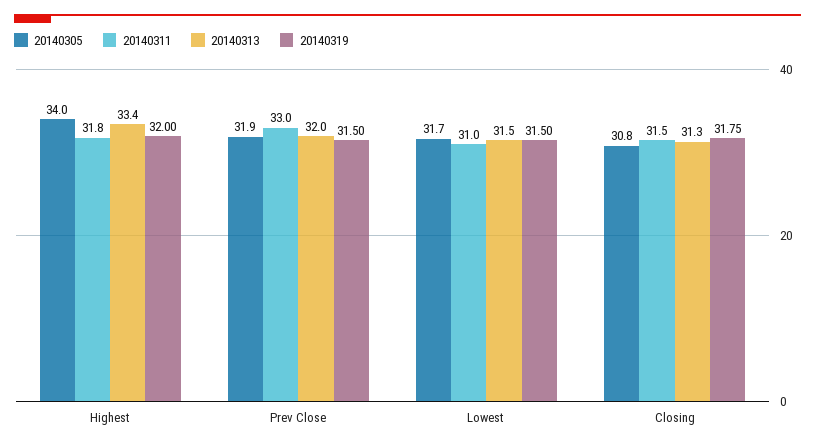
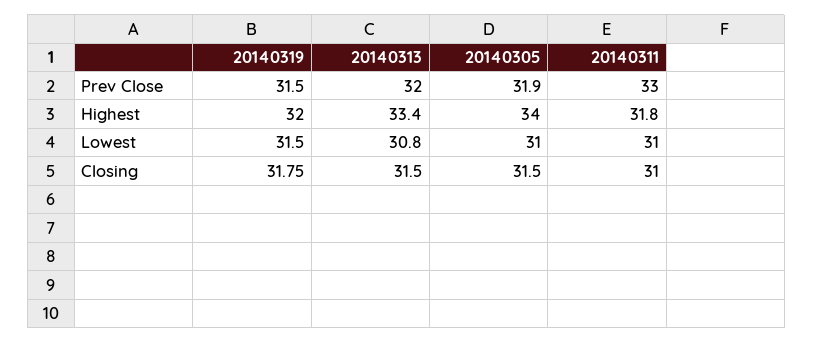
  {
    "20140305": {
      "Highest": 34,
      "Prev Close": 31.9,
-     "Lowest": 31.7,
+     "Lowest": 31,
-     "Closing": 30.8
+     "Closing": 31.5
    },
    "20140311": {
      "Highest": 31.8,
      "Prev Close": 33,
      "Lowest": 31,
-     "Closing": 31.5
+     "Closing": 31
    },
    "20140313": {
      "Highest": 33.4,
      "Prev Close": 32,
-     "Lowest": 31.5,
+     "Lowest": 30.8,
-     "Closing": 31.3
+     "Closing": 31.5
    },
    "20140319": {
      "Highest": 32,
      "Prev Close": 31.5,
      "Lowest": 31.5,
      "Closing": 31.75
    }
  }

